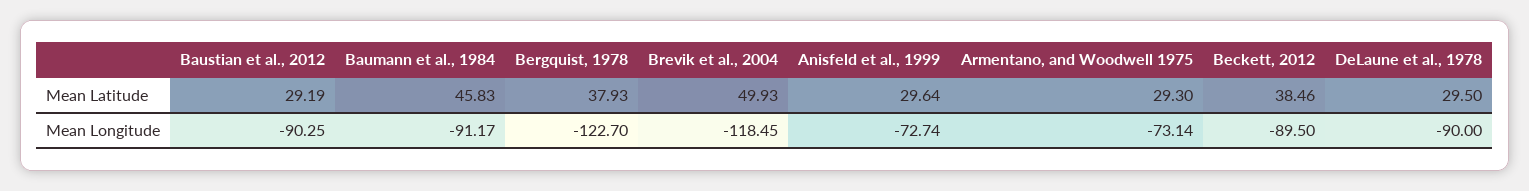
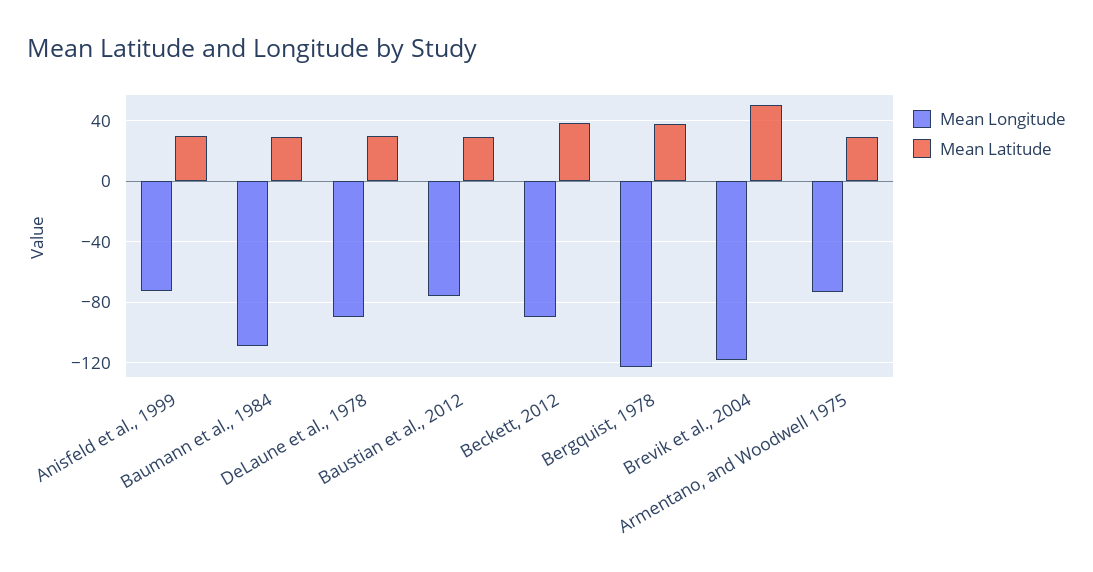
  {
    "Mean Latitude": {
      "Baustian et al., 2012": 29.19,
-     "Baumann et al., 1984": 45.83,
+     "Baumann et al., 1984": 30,
      "Bergquist, 1978": 37.93,
      "Brevik et al., 2004": 49.93,
      "Anisfeld et al., 1999": 29.64,
      "Armentano, and Woodwell 1975": 29.3,
      "Beckett, 2012": 38.46,
      "DeLaune et al., 1978": 29.5
    },
    "Mean Longitude": {
-     "Baustian et al., 2012": -90.25,
+     "Baustian et al., 2012": -75,
-     "Baumann et al., 1984": -91.17,
+     "Baumann et al., 1984": -110,
      "Bergquist, 1978": -122.7,
      "Brevik et al., 2004": -118.45,
      "Anisfeld et al., 1999": -72.74,
      "Armentano, and Woodwell 1975": -73.14,
      "Beckett, 2012": -89.5,
      "DeLaune et al., 1978": -90
    }
  }

